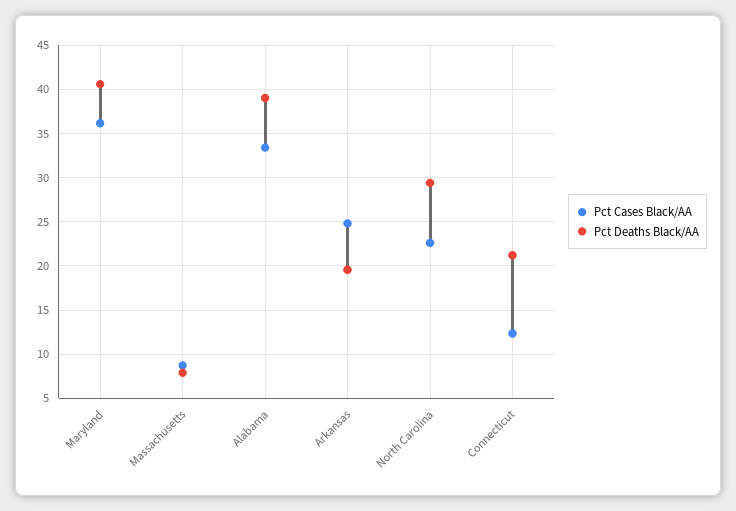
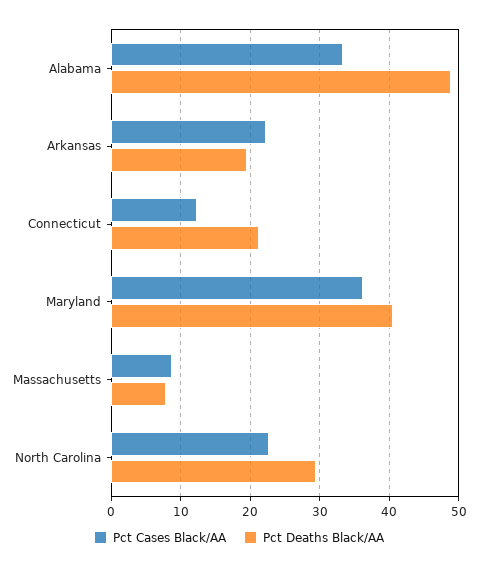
  {
    "Pct Cases Black/AA": {
      "Maryland": 36,
      "Massachusetts": 9,
      "Alabama": 33,
-     "Arkansas": 25,
+     "Arkansas": 22,
      "North Carolina": 23,
      "Connecticut": 12
    },
    "Pct Deaths Black/AA": {
      "Maryland": 41,
      "Massachusetts": 8,
-     "Alabama": 39,
+     "Alabama": 49,
      "Arkansas": 20,
      "North Carolina": 29,
      "Connecticut": 21
    }
  }

